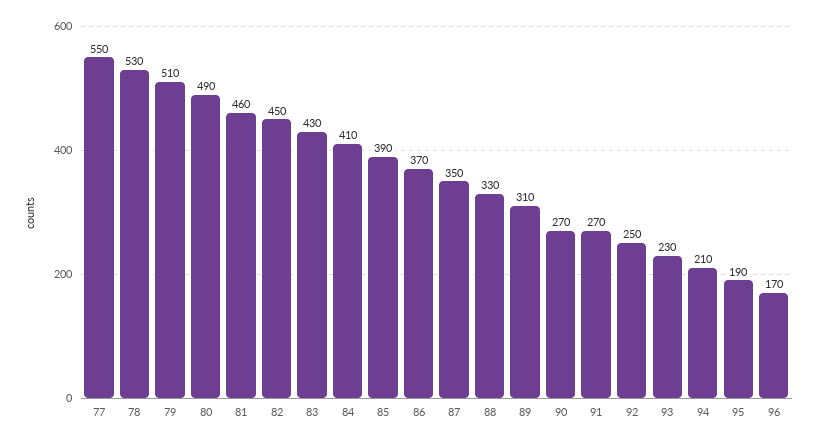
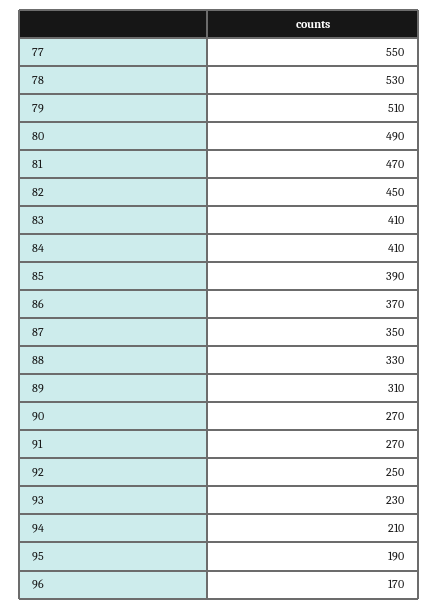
  {
    "77": 550,
    "78": 530,
    "79": 510,
    "80": 490,
-   "81": 460,
+   "81": 470,
    "82": 450,
-   "83": 430,
+   "83": 410,
    "84": 410,
    "85": 390,
    "86": 370,
    "87": 350,
    "88": 330,
    "89": 310,
    "90": 270,
    "91": 270,
    "92": 250,
    "93": 230,
    "94": 210,
    "95": 190,
    "96": 170
  }

